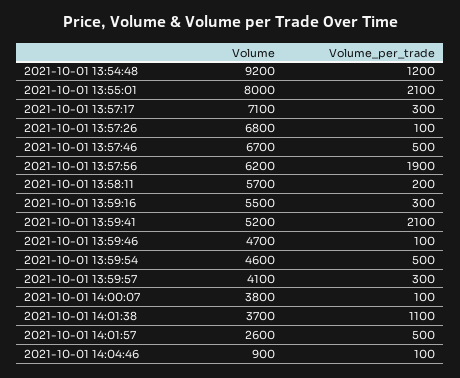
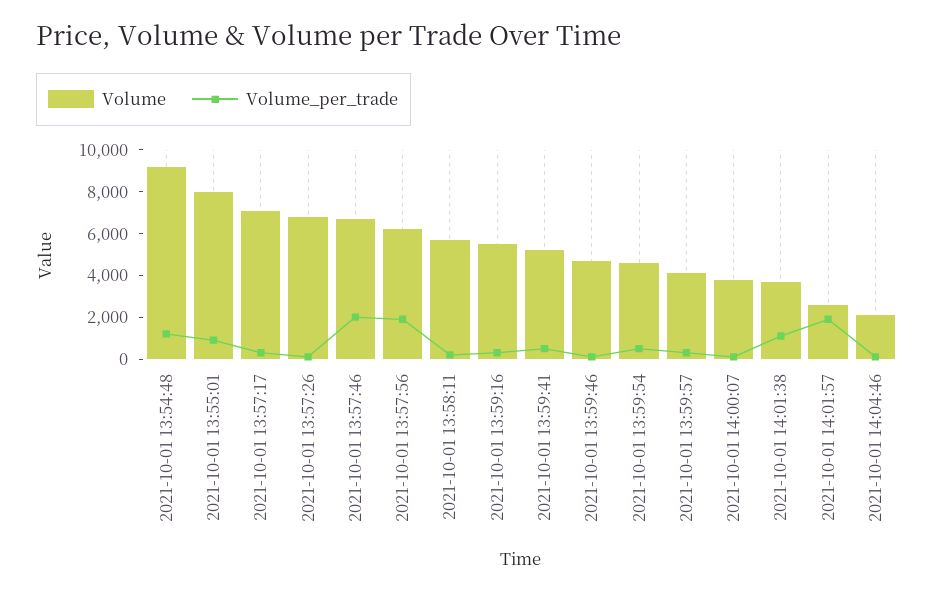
  {
    "Volume": {
      "2021-10-01 13:54:48": 9200,
      "2021-10-01 13:55:01": 8000,
      "2021-10-01 13:57:17": 7100,
      "2021-10-01 13:57:26": 6800,
      "2021-10-01 13:57:46": 6700,
      "2021-10-01 13:57:56": 6200,
      "2021-10-01 13:58:11": 5700,
      "2021-10-01 13:59:16": 5500,
      "2021-10-01 13:59:41": 5200,
      "2021-10-01 13:59:46": 4700,
      "2021-10-01 13:59:54": 4600,
      "2021-10-01 13:59:57": 4100,
      "2021-10-01 14:00:07": 3800,
      "2021-10-01 14:01:38": 3700,
      "2021-10-01 14:01:57": 2600,
-     "2021-10-01 14:04:46": 900
+     "2021-10-01 14:04:46": 2000
    },
    "Volume_per_trade": {
      "2021-10-01 13:54:48": 1200,
-     "2021-10-01 13:55:01": 2100,
+     "2021-10-01 13:55:01": 1000,
      "2021-10-01 13:57:17": 300,
      "2021-10-01 13:57:26": 100,
-     "2021-10-01 13:57:46": 500,
+     "2021-10-01 13:57:46": 2000,
      "2021-10-01 13:57:56": 1900,
      "2021-10-01 13:58:11": 200,
      "2021-10-01 13:59:16": 300,
-     "2021-10-01 13:59:41": 2100,
+     "2021-10-01 13:59:41": 500,
      "2021-10-01 13:59:46": 100,
      "2021-10-01 13:59:54": 500,
      "2021-10-01 13:59:57": 300,
      "2021-10-01 14:00:07": 100,
      "2021-10-01 14:01:38": 1100,
-     "2021-10-01 14:01:57": 500,
+     "2021-10-01 14:01:57": 2000,
      "2021-10-01 14:04:46": 100
    }
  }

